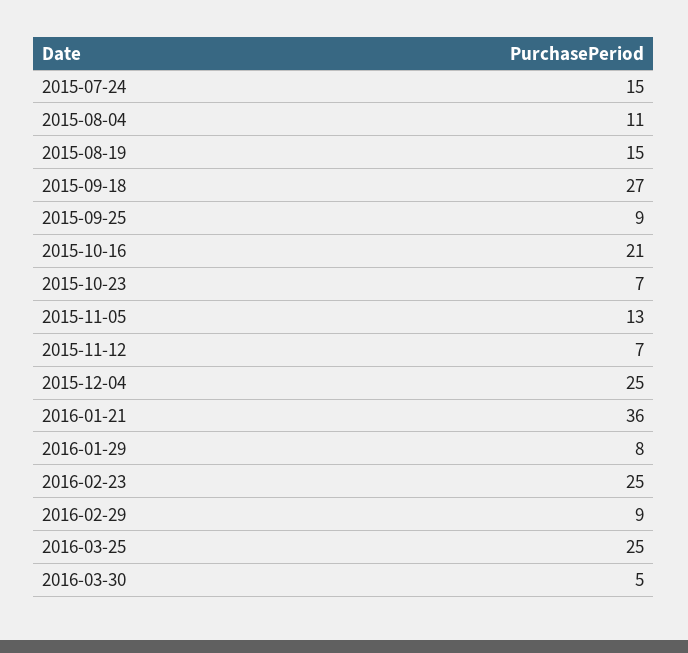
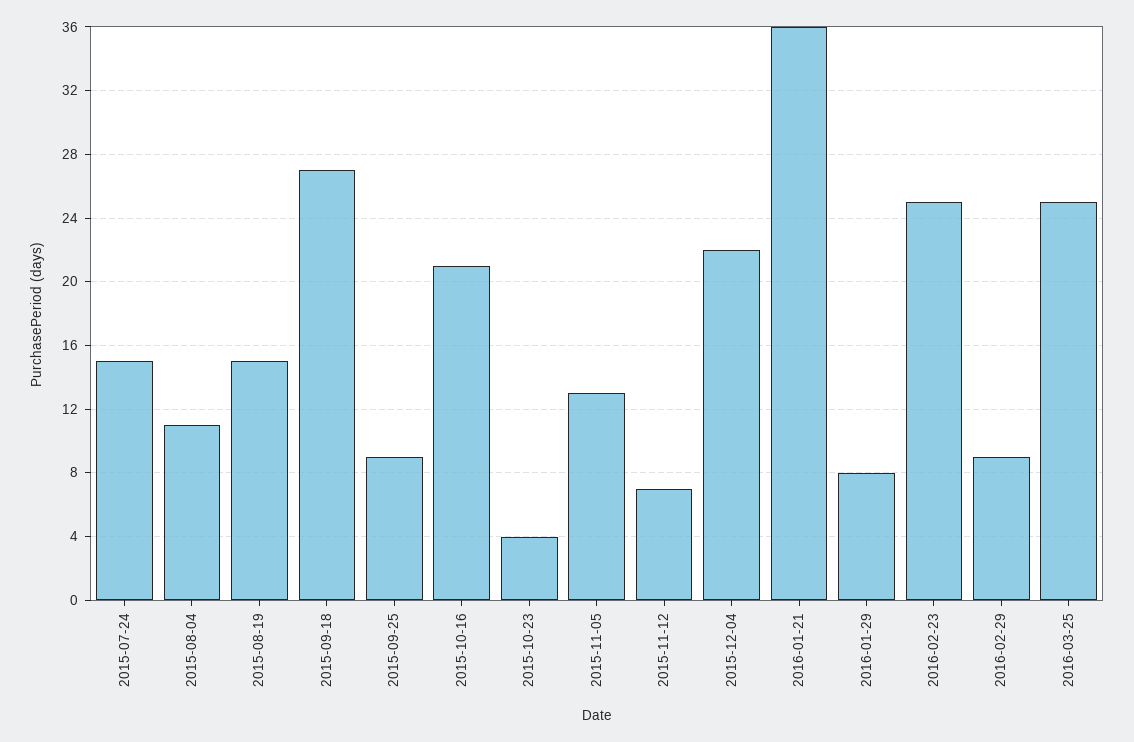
  {
    "2015-07-24": 15,
    "2015-08-04": 11,
    "2015-08-19": 15,
    "2015-09-18": 27,
    "2015-09-25": 9,
    "2015-10-16": 21,
-   "2015-10-23": 7,
+   "2015-10-23": 4,
    "2015-11-05": 13,
    "2015-11-12": 7,
-   "2015-12-04": 25,
+   "2015-12-04": 22,
    "2016-01-21": 36,
    "2016-01-29": 8,
    "2016-02-23": 25,
    "2016-02-29": 9,
-   "2016-03-25": 25,
+   "2016-03-25": 25
-   "2016-03-30": 5
  }

